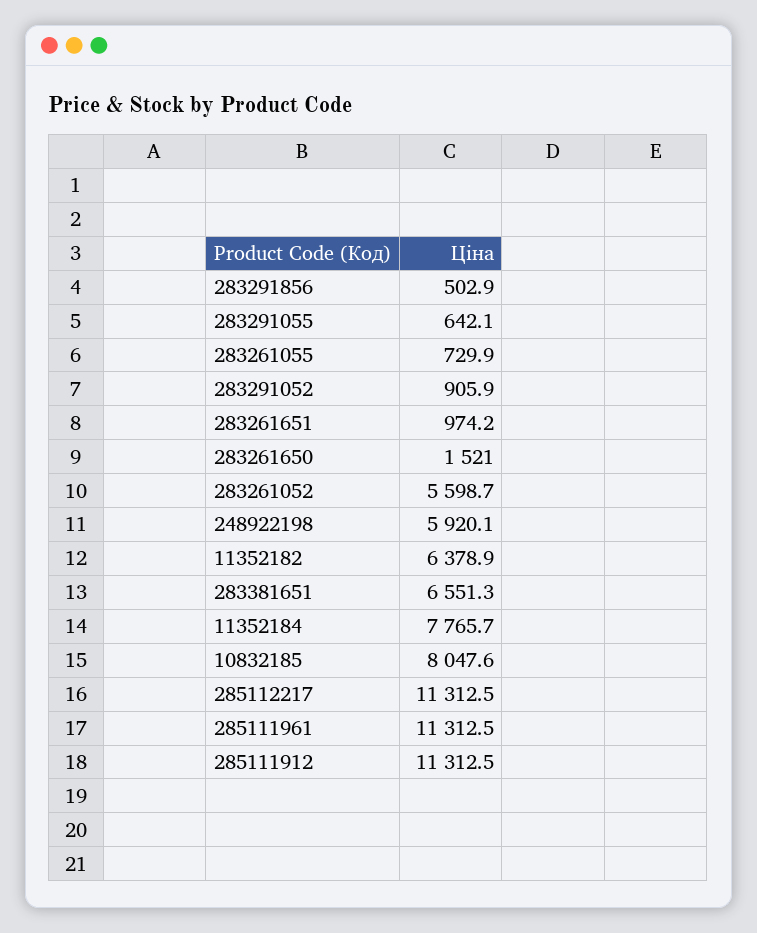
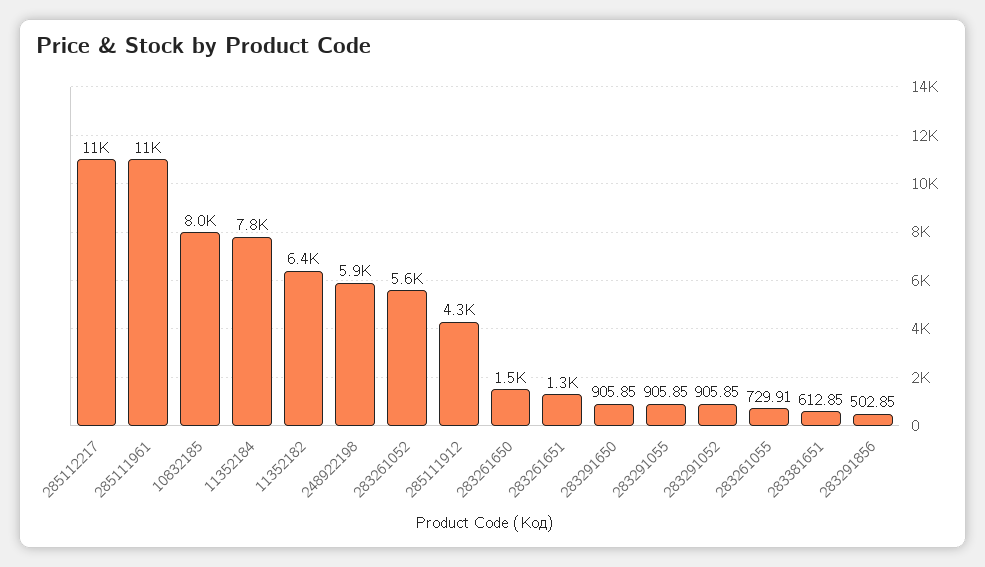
  {
    "283291856": 502.85,
-   "283291055": 642.1,
+   "283291055": 905.85,
    "283261055": 729.91,
    "283291052": 905.85,
-   "283261651": 974.2,
+   "283261651": 1300,
    "283261650": 1521,
    "283261052": 5598.7,
    "248922198": 5920.1,
    "11352182": 6378.9,
-   "283381651": 6551.3,
+   "283381651": 612.85,
    "11352184": 7765.7,
    "10832185": 8047.6,
    "285112217": 11312.5,
    "285111961": 11312.5,
-   "285111912": 11312.5
+   "285111912": 4300,
+   "283291650": 905.85
  }

